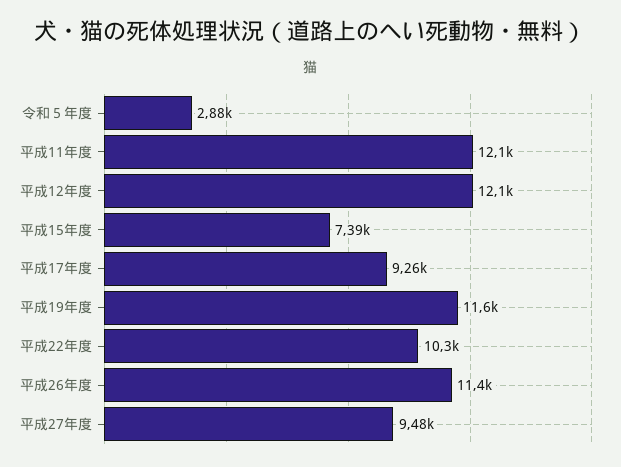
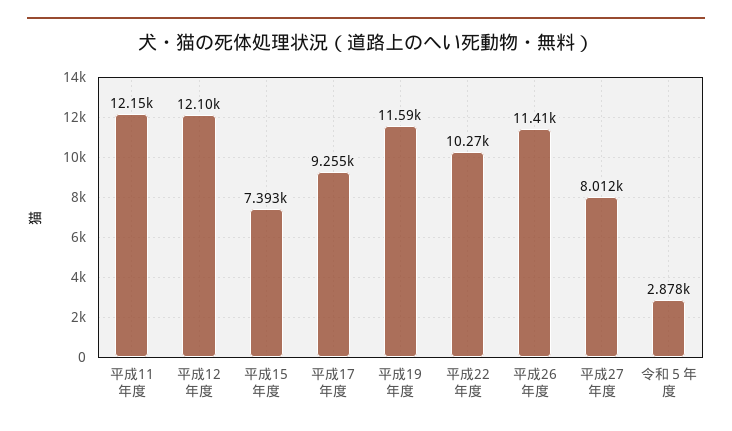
  {
    "令和５年度": 2878,
    "平成11年度": 12150,
    "平成12年度": 12100,
    "平成15年度": 7393,
    "平成17年度": 9255,
    "平成19年度": 11590,
    "平成22年度": 10270,
    "平成26年度": 11410,
-   "平成27年度": 9480
+   "平成27年度": 8012
  }

